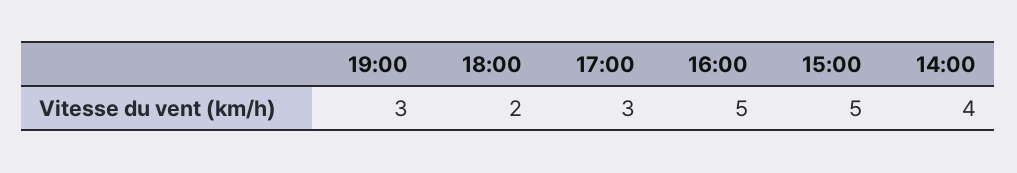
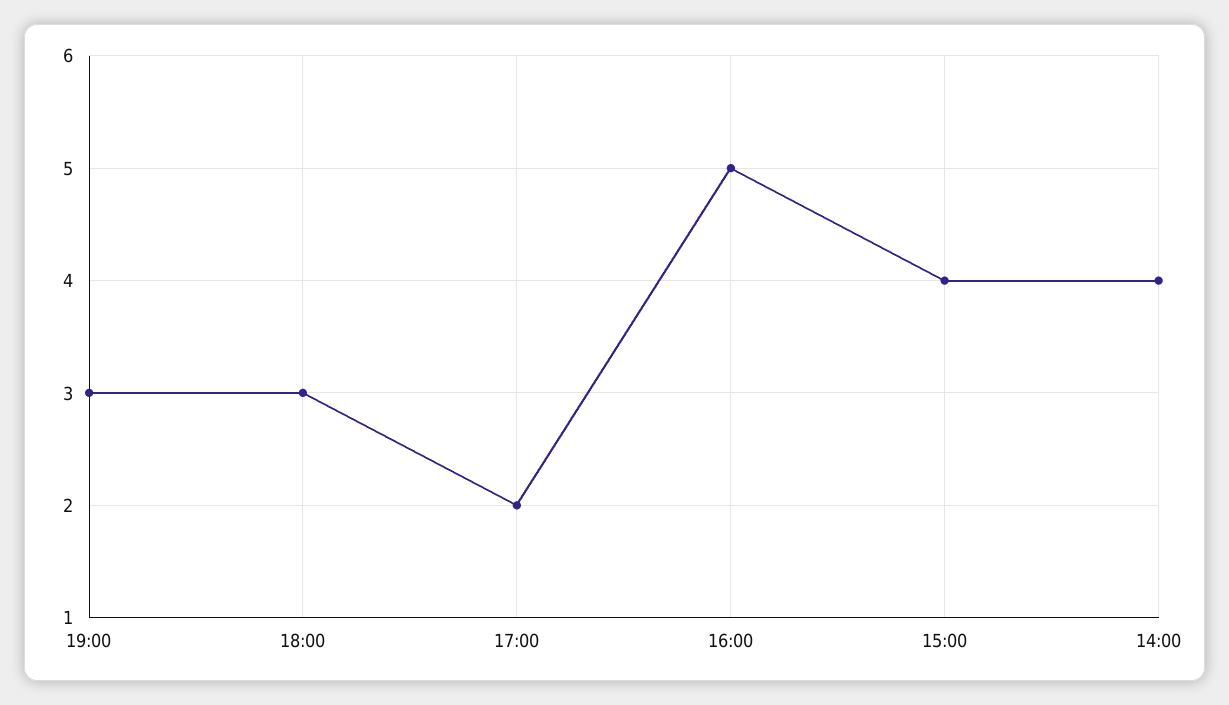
  {
    "19:00": 3,
-   "18:00": 2,
+   "18:00": 3,
-   "17:00": 3,
+   "17:00": 2,
    "16:00": 5,
-   "15:00": 5,
+   "15:00": 4,
    "14:00": 4
  }

